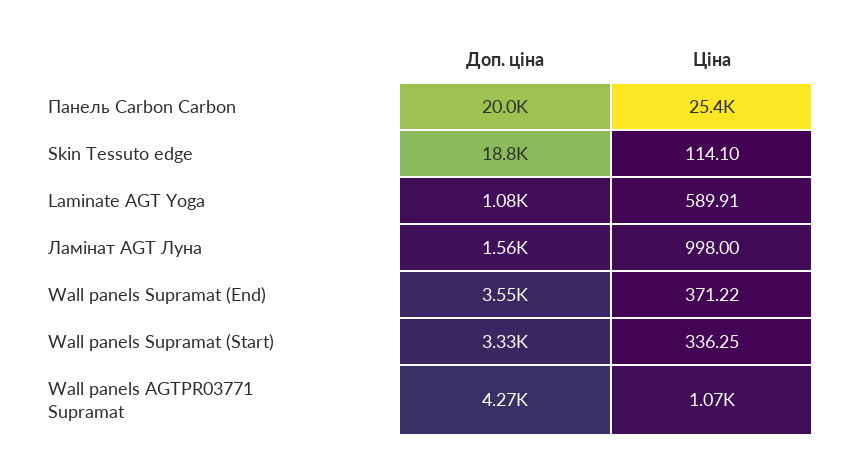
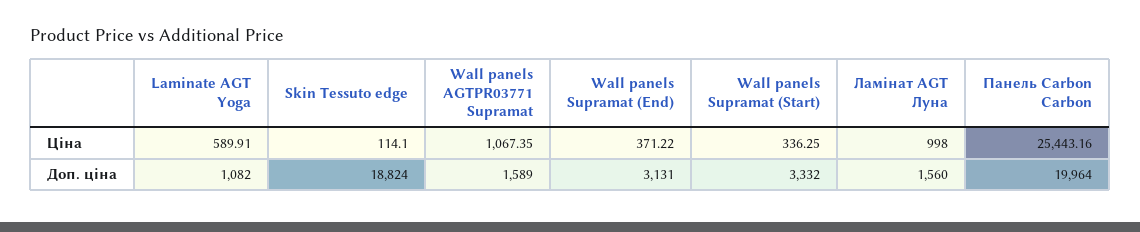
  {
    "Доп. ціна": {
      "Панель Carbon Carbon": 19964,
      "Skin Tessuto edge": 18824,
      "Laminate AGT Yoga": 1082,
      "Ламінат AGT Луна": 1560,
-     "Wall panels Supramat (End)": 3550,
+     "Wall panels Supramat (End)": 3131,
      "Wall panels Supramat (Start)": 3332,
-     "Wall panels AGTPR03771 Supramat": 4270
+     "Wall panels AGTPR03771 Supramat": 1589
    },
    "Ціна": {
      "Панель Carbon Carbon": 25443.16,
      "Skin Tessuto edge": 114.1,
      "Laminate AGT Yoga": 589.91,
      "Ламінат AGT Луна": 998,
      "Wall panels Supramat (End)": 371.22,
      "Wall panels Supramat (Start)": 336.25,
      "Wall panels AGTPR03771 Supramat": 1067.35
    }
  }

